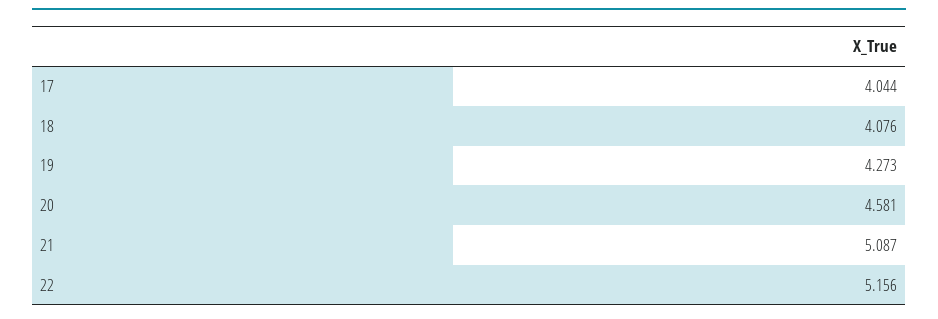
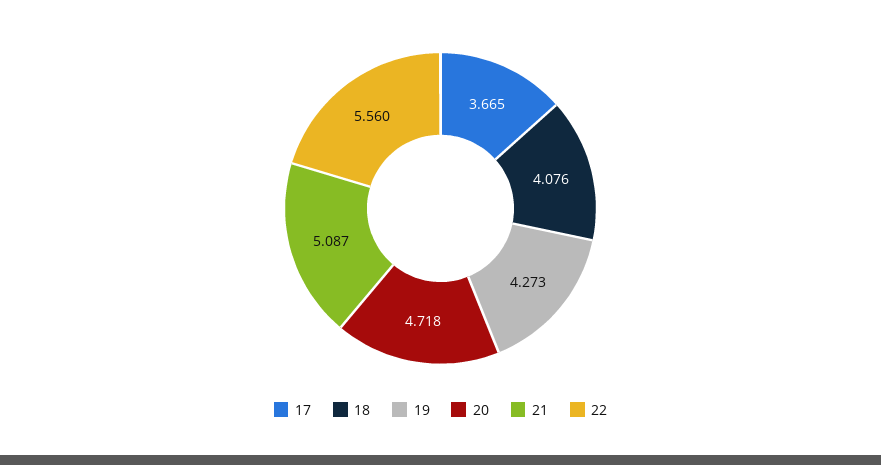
  {
-   "17": 4.044,
+   "17": 3.665,
    "18": 4.076,
    "19": 4.273,
-   "20": 4.581,
+   "20": 4.718,
    "21": 5.087,
-   "22": 5.156
+   "22": 5.56
  }

